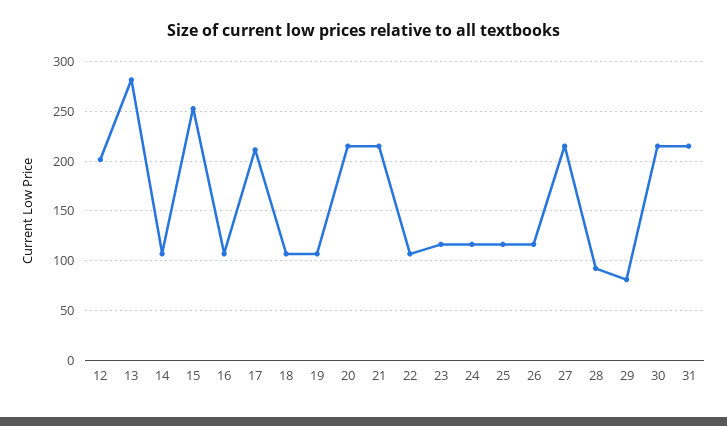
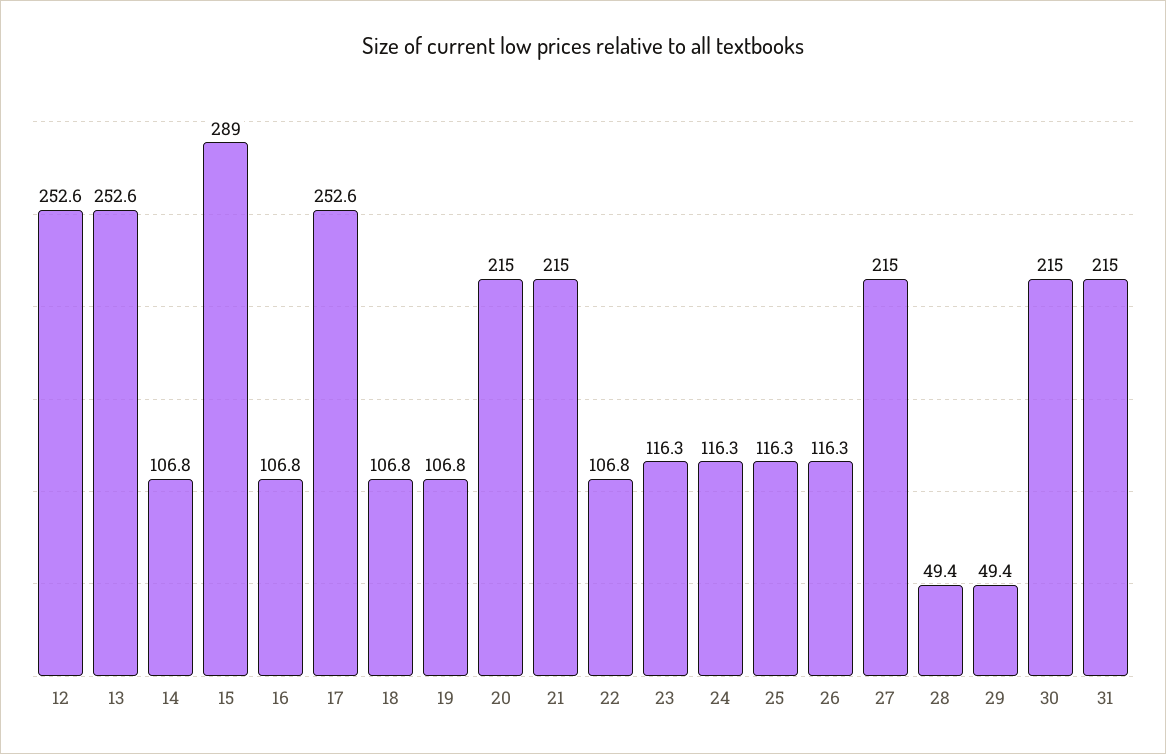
  {
-   "12": 200,
+   "12": 252.6,
-   "13": 280,
+   "13": 252.6,
    "14": 106.8,
-   "15": 250,
+   "15": 289,
    "16": 106.8,
-   "17": 210,
+   "17": 252.6,
    "18": 106.8,
    "19": 106.8,
    "20": 215,
    "21": 215,
    "22": 106.8,
    "23": 116.3,
    "24": 116.3,
    "25": 116.3,
    "26": 116.3,
    "27": 215,
-   "28": 90,
+   "28": 49.4,
-   "29": 80,
+   "29": 49.4,
    "30": 215,
    "31": 215
  }

